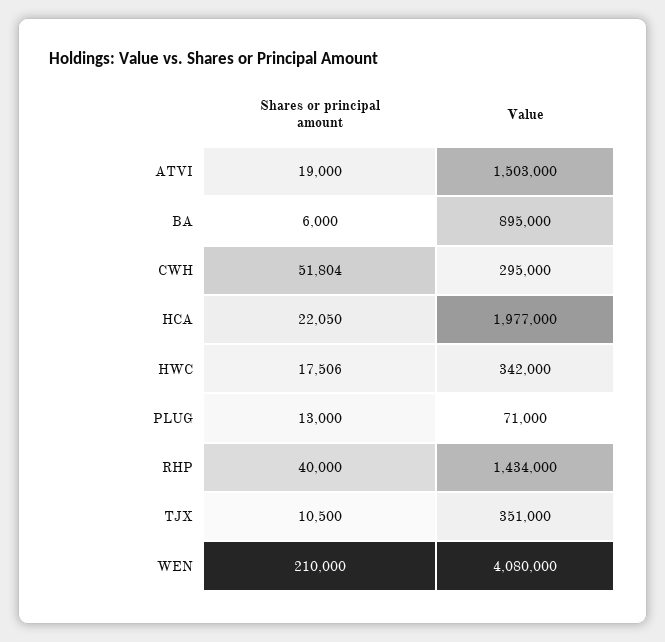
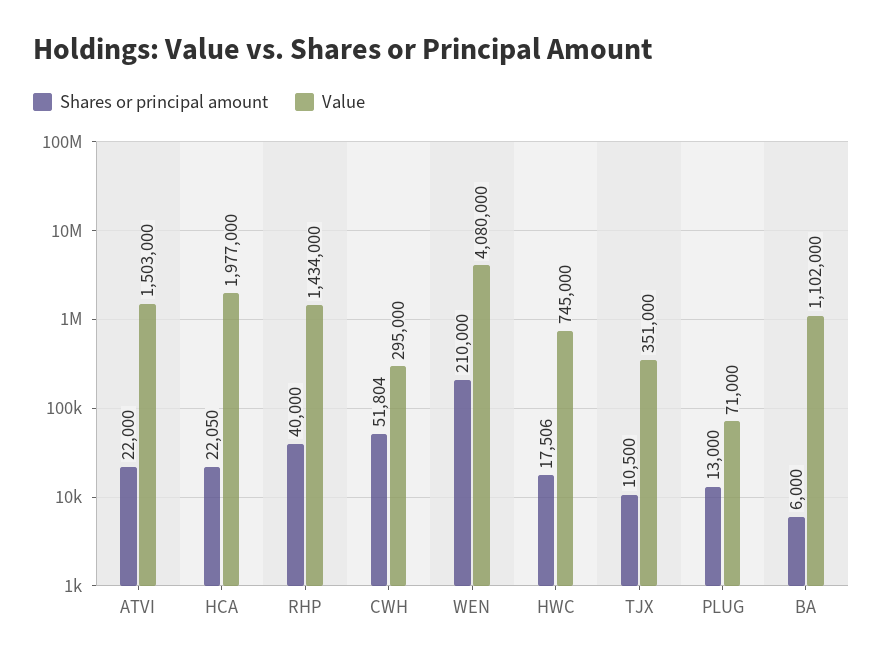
  {
    "Shares or principal amount": {
-     "ATVI": 19000,
+     "ATVI": 22000,
      "BA": 6000,
      "CWH": 51804,
      "HCA": 22050,
      "HWC": 17506,
      "PLUG": 13000,
      "RHP": 40000,
      "TJX": 10500,
      "WEN": 210000
    },
    "Value": {
      "ATVI": 1503000,
-     "BA": 895000,
+     "BA": 1102000,
      "CWH": 295000,
      "HCA": 1977000,
-     "HWC": 342000,
+     "HWC": 745000,
      "PLUG": 71000,
      "RHP": 1434000,
      "TJX": 351000,
      "WEN": 4080000
    }
  }

